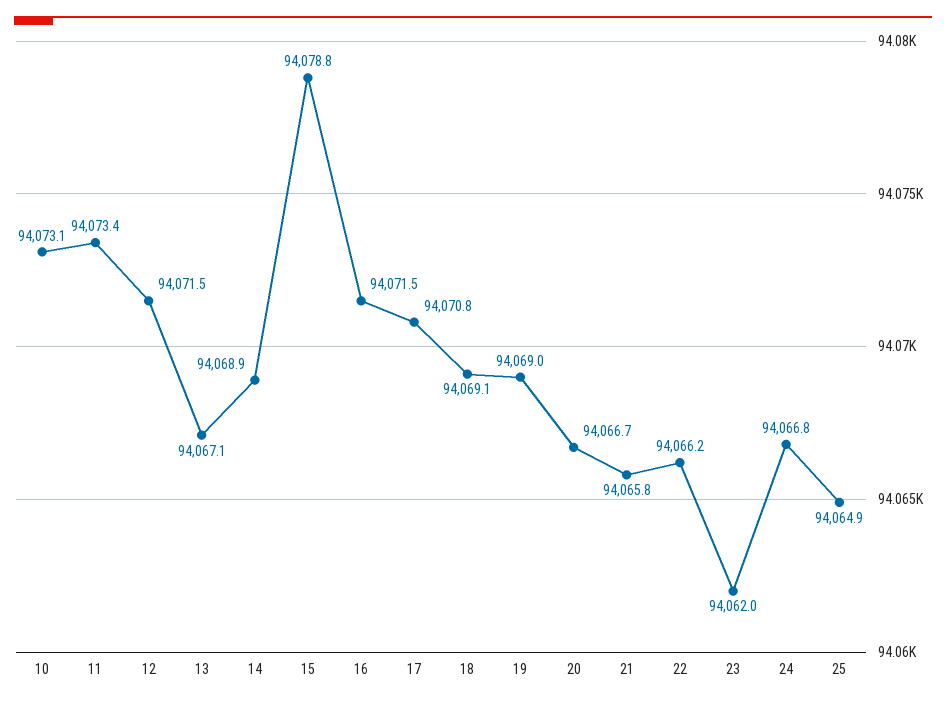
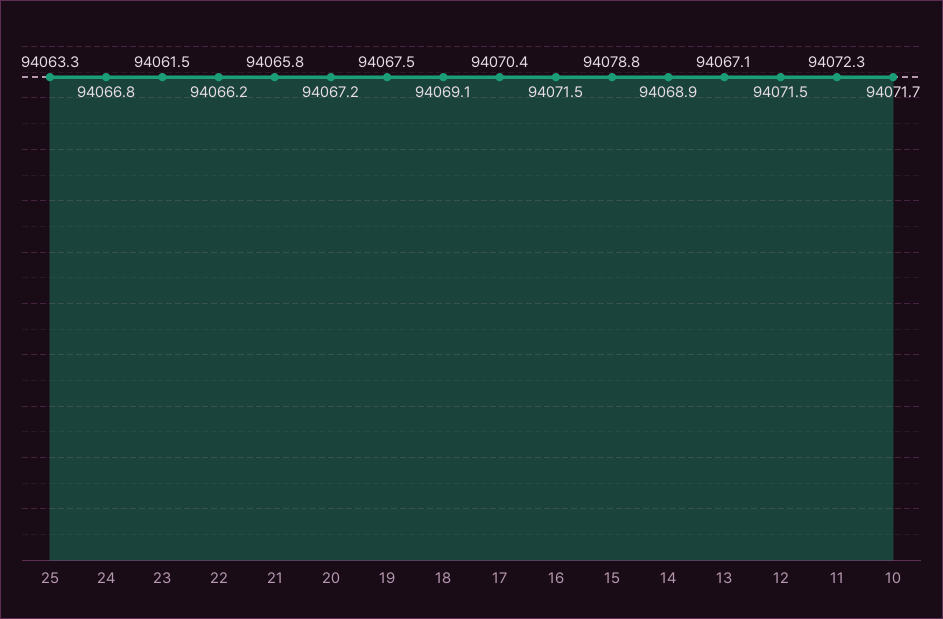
  {
-   "10": 94073.1,
+   "10": 94071.7,
-   "11": 94073.4,
+   "11": 94072.3,
    "12": 94071.5,
    "13": 94067.1,
    "14": 94068.9,
    "15": 94078.8,
    "16": 94071.5,
-   "17": 94070.8,
+   "17": 94070.4,
    "18": 94069.1,
-   "19": 94069,
+   "19": 94067.5,
-   "20": 94066.7,
+   "20": 94067.2,
    "21": 94065.8,
    "22": 94066.2,
-   "23": 94062,
+   "23": 94061.5,
    "24": 94066.8,
-   "25": 94064.9
+   "25": 94063.3
  }

